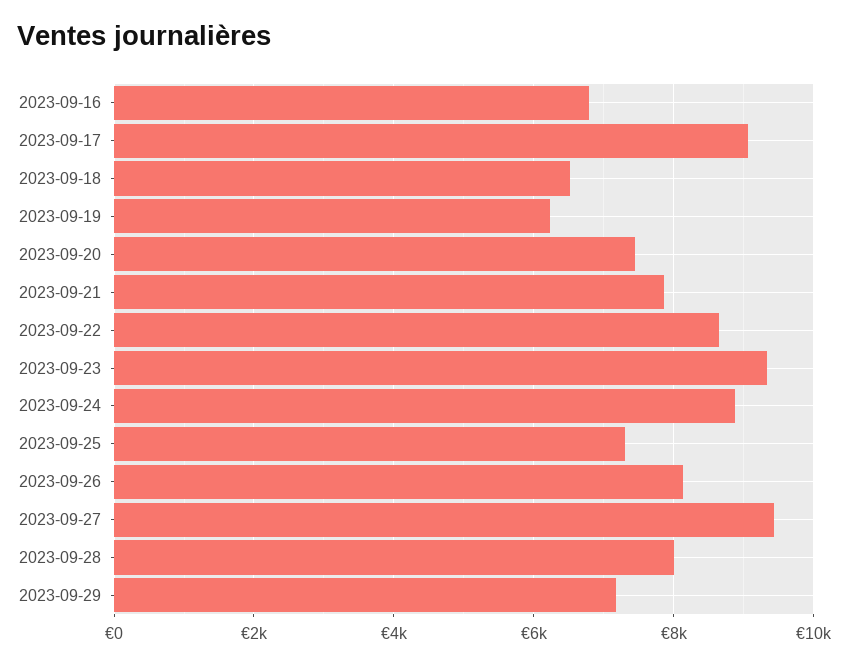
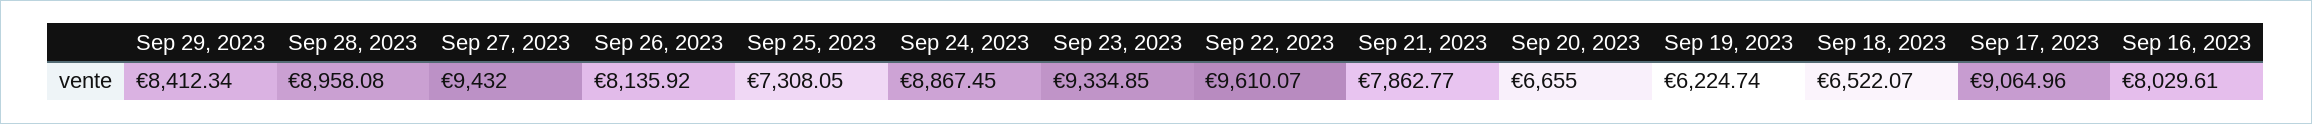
  {
-   "2023-09-16": 6800,
+   "2023-09-16": 8029.61,
    "2023-09-17": 9064.96,
    "2023-09-18": 6522.07,
    "2023-09-19": 6224.74,
-   "2023-09-20": 7400,
+   "2023-09-20": 6655,
    "2023-09-21": 7862.77,
-   "2023-09-22": 8600,
+   "2023-09-22": 9610.07,
    "2023-09-23": 9334.85,
    "2023-09-24": 8867.45,
    "2023-09-25": 7308.05,
    "2023-09-26": 8135.92,
    "2023-09-27": 9432,
-   "2023-09-28": 8000,
+   "2023-09-28": 8958.08,
-   "2023-09-29": 7200
+   "2023-09-29": 8412.34
  }

